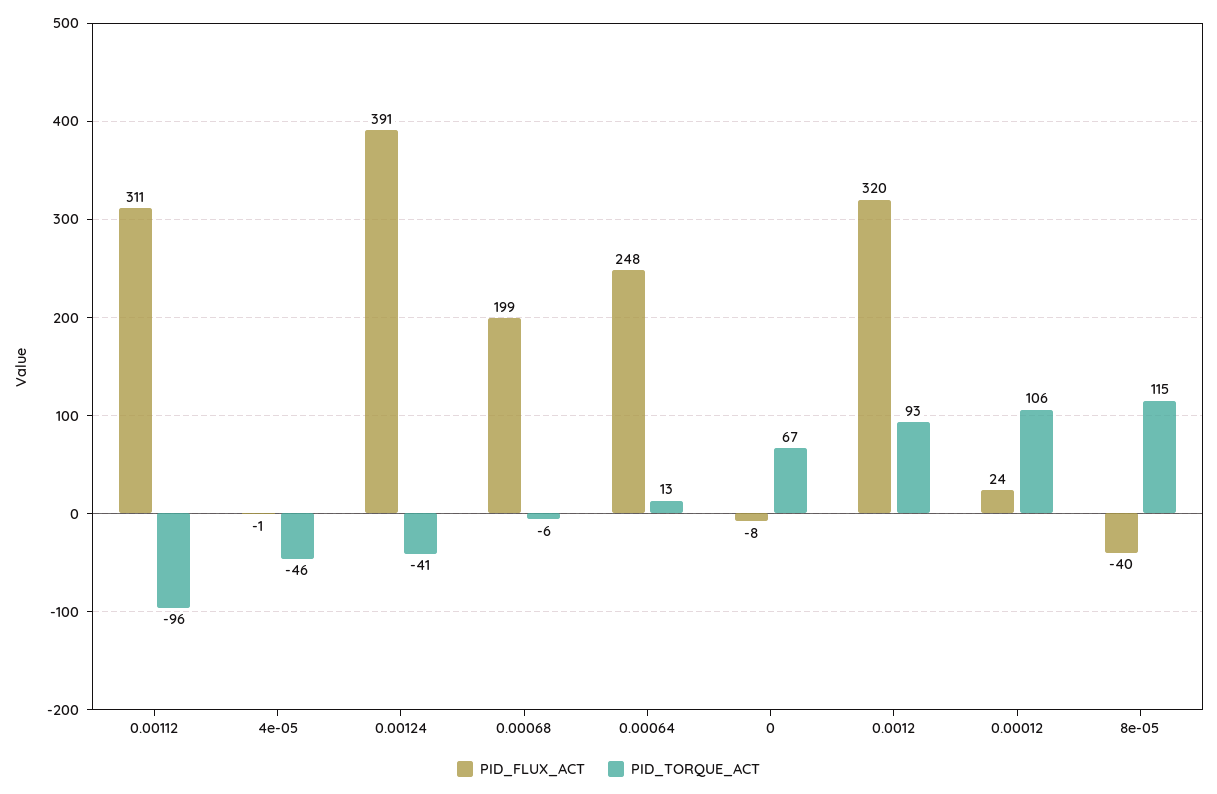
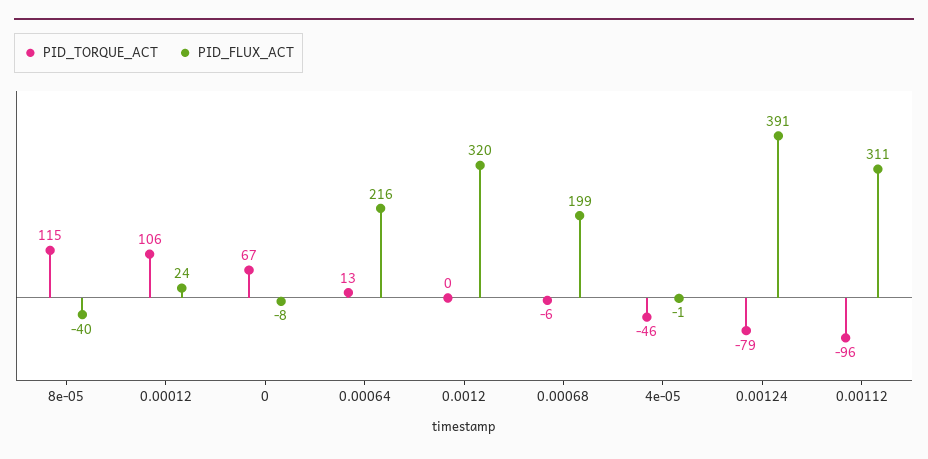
  {
    "PID_FLUX_ACT": {
      "0.00112": 311,
      "4e-05": -1,
      "0.00124": 391,
      "0.00068": 199,
-     "0.00064": 248,
+     "0.00064": 216,
      "0": -8,
      "0.0012": 320,
      "0.00012": 24,
      "8e-05": -40
    },
    "PID_TORQUE_ACT": {
      "0.00112": -96,
      "4e-05": -46,
-     "0.00124": -41,
+     "0.00124": -79,
      "0.00068": -6,
      "0.00064": 13,
      "0": 67,
-     "0.0012": 93,
+     "0.0012": 0,
      "0.00012": 106,
      "8e-05": 115
    }
  }

